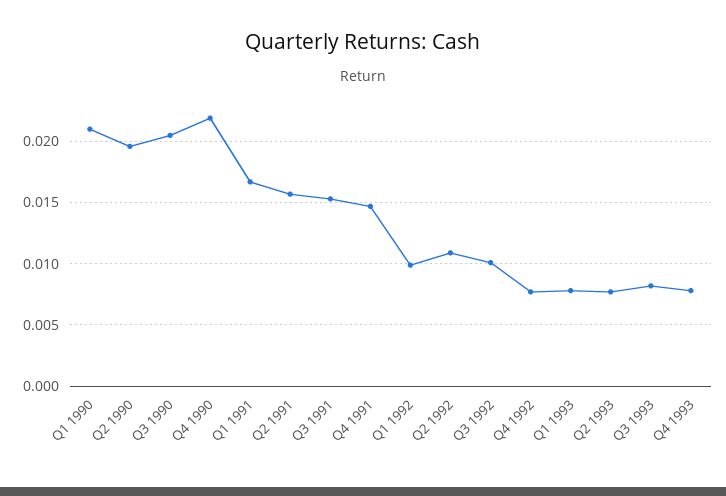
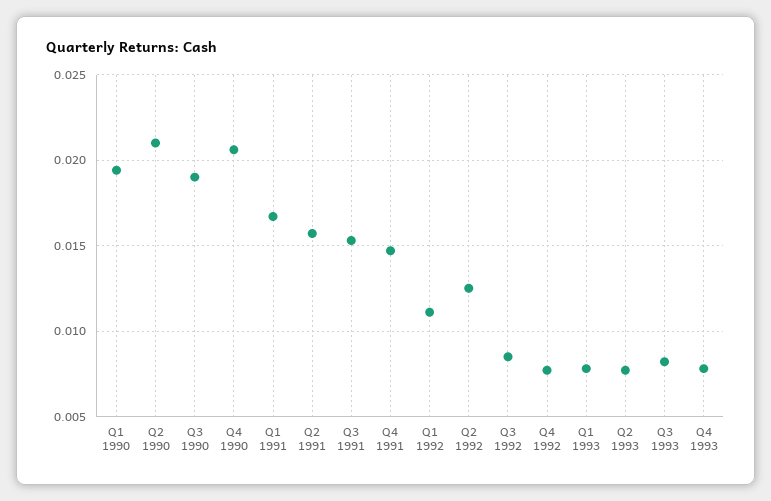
  {
-   "Q1 1990": 0.021,
+   "Q1 1990": 0.0195,
-   "Q2 1990": 0.0195,
+   "Q2 1990": 0.021,
-   "Q3 1990": 0.0205,
+   "Q3 1990": 0.019,
-   "Q4 1990": 0.022,
+   "Q4 1990": 0.0205,
    "Q1 1991": 0.0165,
    "Q2 1991": 0.0155,
    "Q3 1991": 0.0155,
    "Q4 1991": 0.0145,
-   "Q1 1992": 0.01,
+   "Q1 1992": 0.011,
-   "Q2 1992": 0.011,
+   "Q2 1992": 0.0125,
-   "Q3 1992": 0.01,
+   "Q3 1992": 0.0085,
    "Q4 1992": 0.0075,
    "Q1 1993": 0.008,
    "Q2 1993": 0.0075,
    "Q3 1993": 0.008,
    "Q4 1993": 0.008
  }

